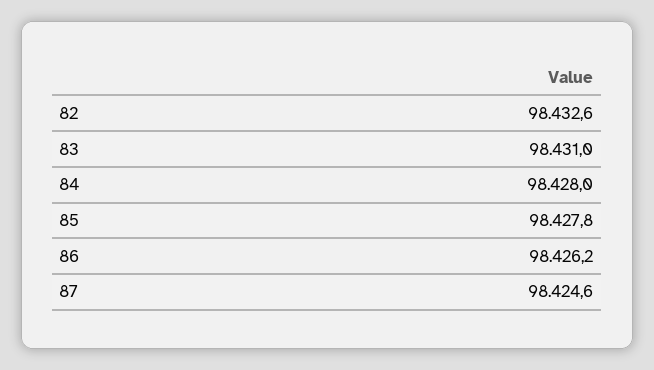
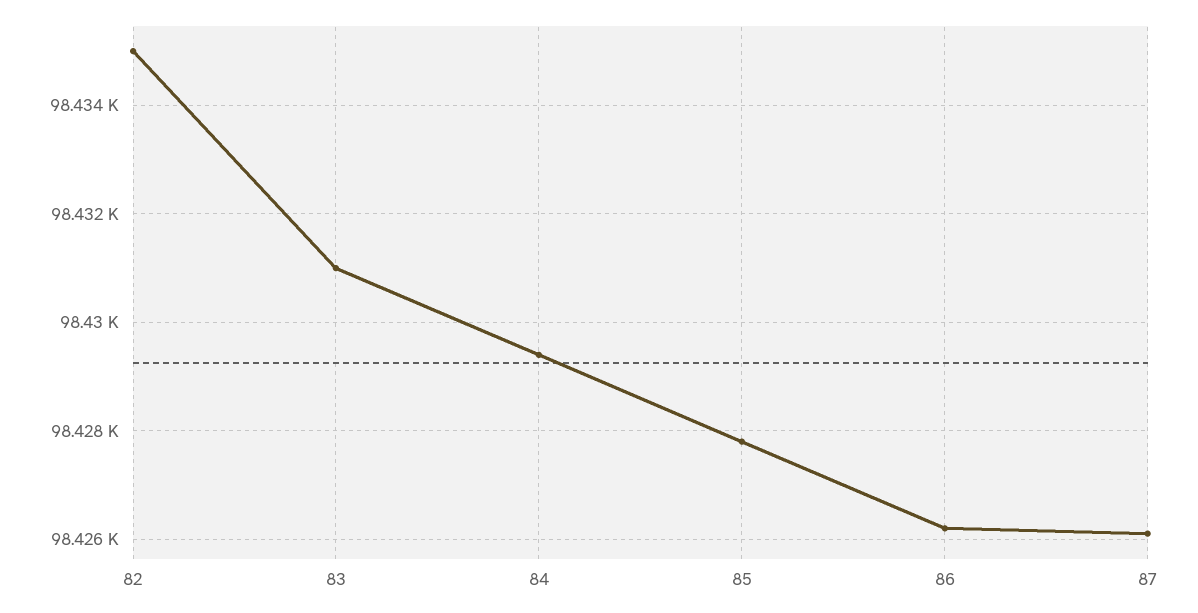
  {
-   "82": 98432.6,
+   "82": 98435,
    "83": 98431,
-   "84": 98428,
+   "84": 98429.5,
    "85": 98427.8,
    "86": 98426.2,
-   "87": 98424.6
+   "87": 98426
  }

